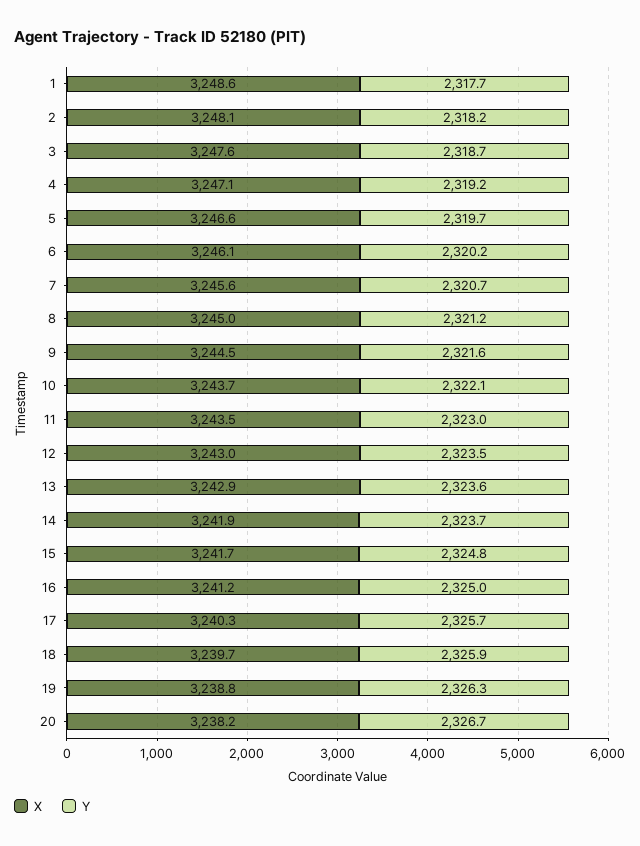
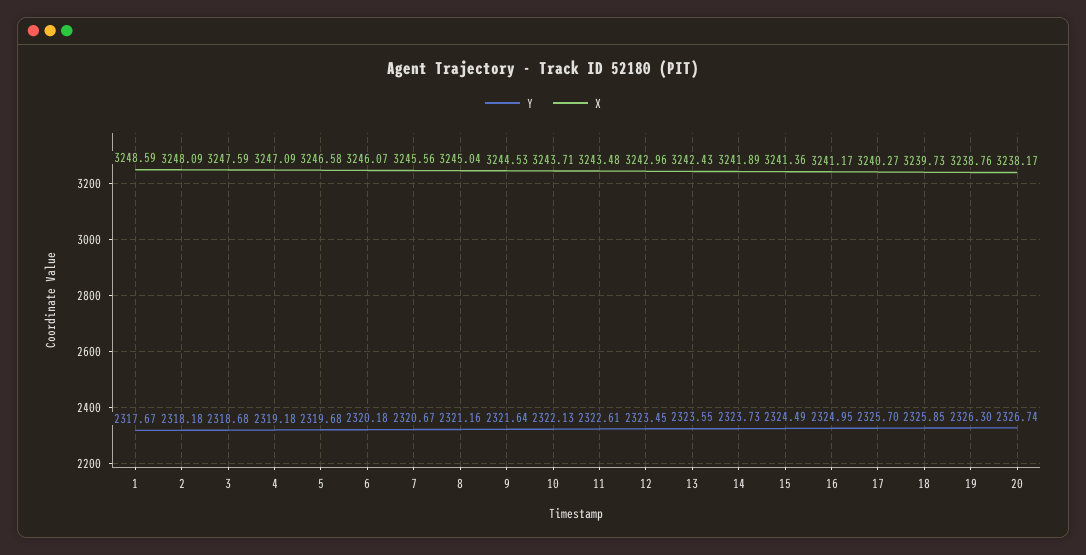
  {
    "X": {
      "1": 3248.59,
      "2": 3248.09,
      "3": 3247.59,
      "4": 3247.09,
      "5": 3246.58,
      "6": 3246.07,
      "7": 3245.56,
      "8": 3245.04,
      "9": 3244.53,
      "10": 3243.71,
      "11": 3243.48,
      "12": 3242.96,
-     "13": 3242.9,
+     "13": 3242.43,
      "14": 3241.89,
-     "15": 3241.7,
+     "15": 3241.36,
      "16": 3241.17,
      "17": 3240.27,
      "18": 3239.73,
      "19": 3238.76,
      "20": 3238.17
    },
    "Y": {
      "1": 2317.67,
      "2": 2318.18,
      "3": 2318.68,
      "4": 2319.18,
      "5": 2319.68,
      "6": 2320.18,
      "7": 2320.67,
      "8": 2321.16,
      "9": 2321.64,
      "10": 2322.13,
-     "11": 2323,
+     "11": 2322.61,
      "12": 2323.45,
      "13": 2323.55,
      "14": 2323.73,
-     "15": 2324.8,
+     "15": 2324.49,
      "16": 2324.95,
      "17": 2325.7,
      "18": 2325.85,
      "19": 2326.3,
      "20": 2326.74
    }
  }

